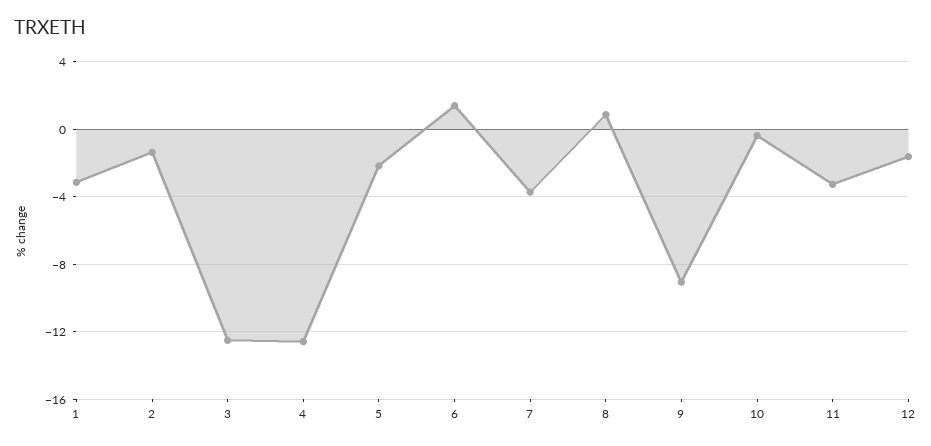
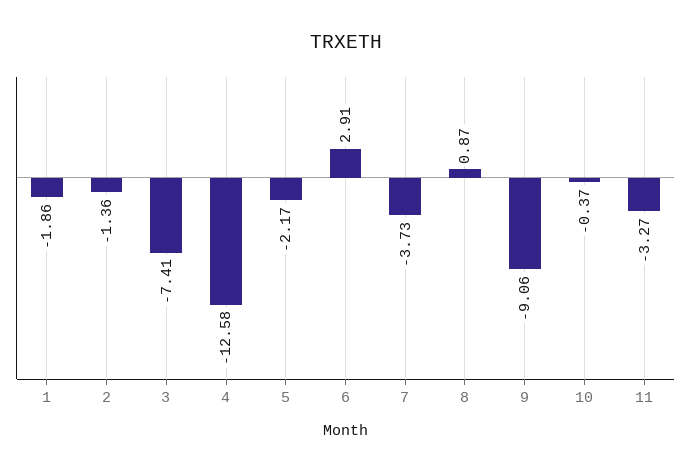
  {
-   "1": -3,
+   "1": -1.86,
    "2": -1.36,
-   "3": -12.5,
+   "3": -7.41,
    "4": -12.58,
    "5": -2.17,
-   "6": 1.5,
+   "6": 2.91,
    "7": -3.73,
    "8": 0.87,
    "9": -9.06,
    "10": -0.37,
-   "11": -3.27,
+   "11": -3.27
-   "12": -1.5
  }

